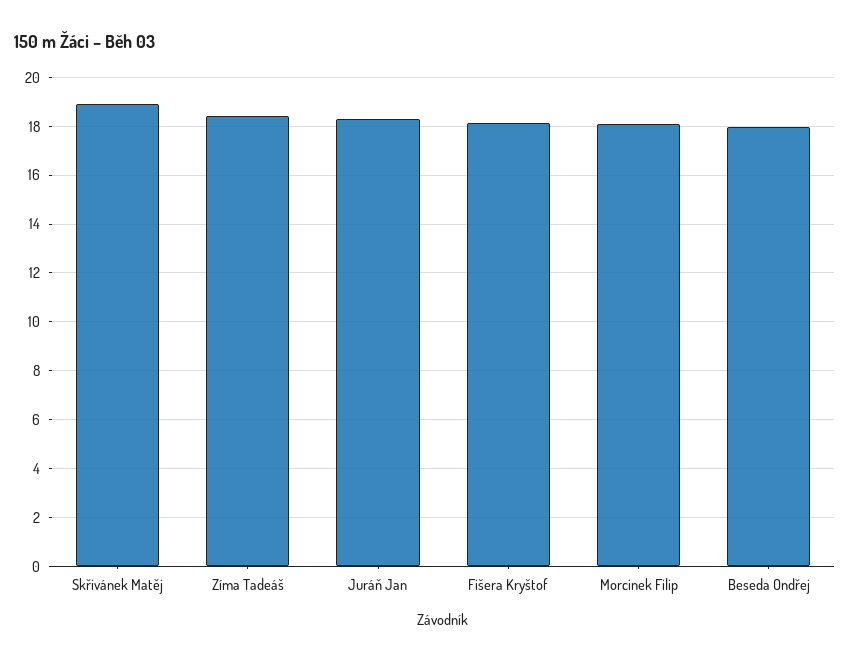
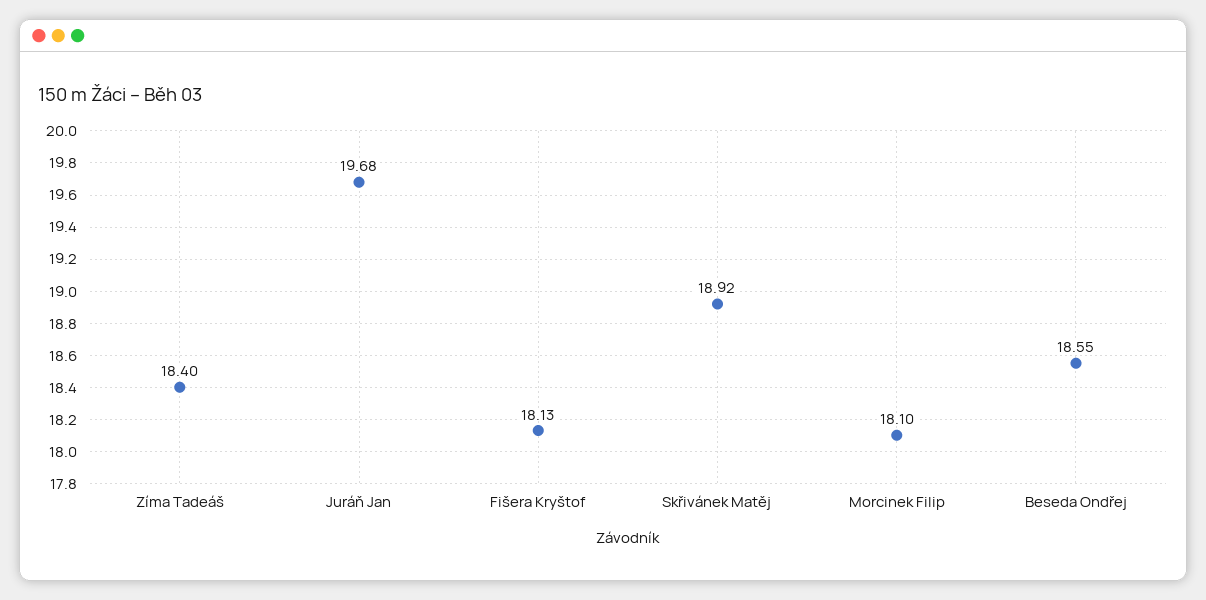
  {
    "Skřivánek Matěj": 18.92,
    "Zíma Tadeáš": 18.4,
-   "Juráň Jan": 18.25,
+   "Juráň Jan": 19.68,
    "Fišera Kryštof": 18.13,
    "Morcinek Filip": 18.1,
-   "Beseda Ondřej": 18
+   "Beseda Ondřej": 18.55
  }

